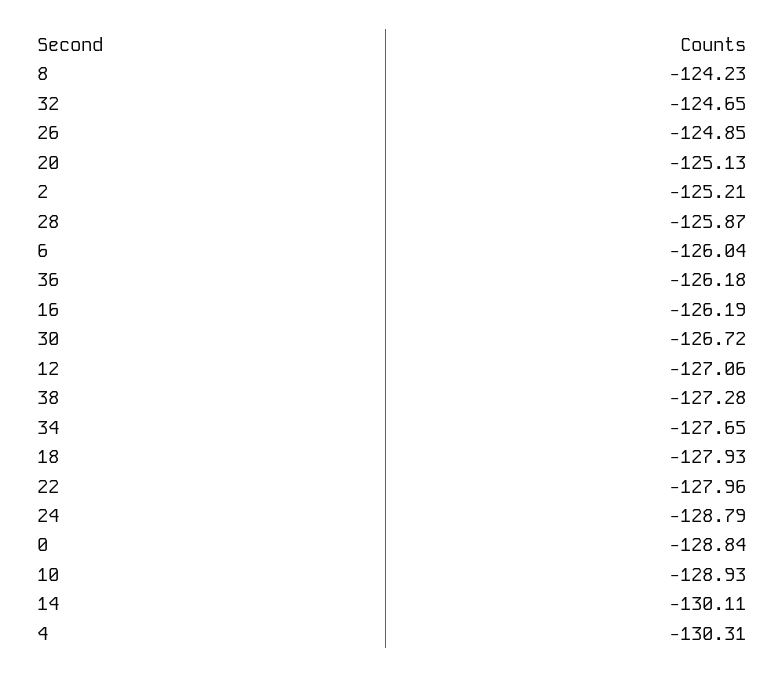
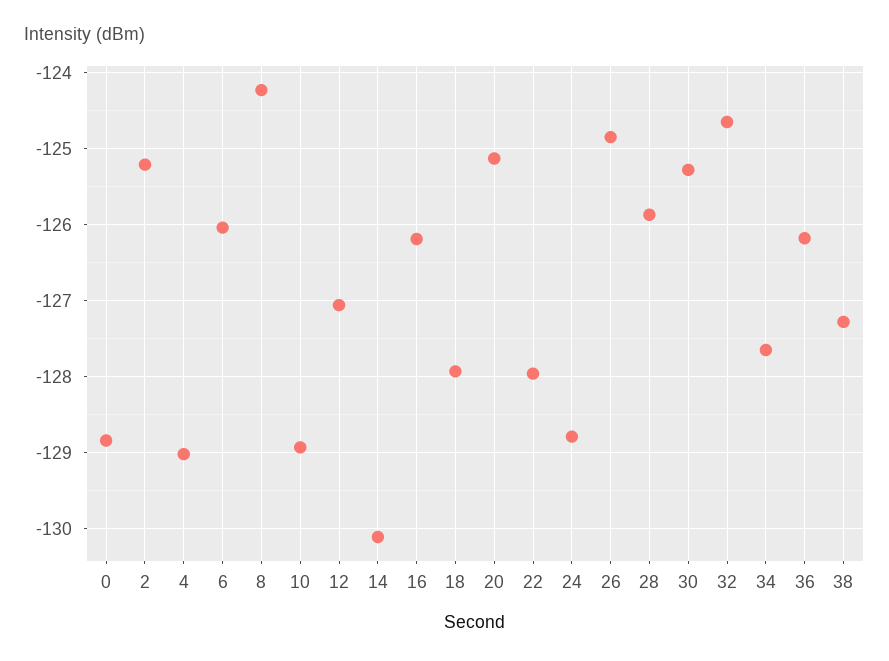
  {
    "8": -124.23,
    "32": -124.65,
    "26": -124.85,
    "20": -125.13,
    "2": -125.21,
    "28": -125.87,
    "6": -126.04,
    "36": -126.18,
    "16": -126.19,
-   "30": -126.72,
+   "30": -125.3,
    "12": -127.06,
    "38": -127.28,
    "34": -127.65,
    "18": -127.93,
    "22": -127.96,
    "24": -128.79,
    "0": -128.84,
    "10": -128.93,
    "14": -130.11,
-   "4": -130.31
+   "4": -129
  }

